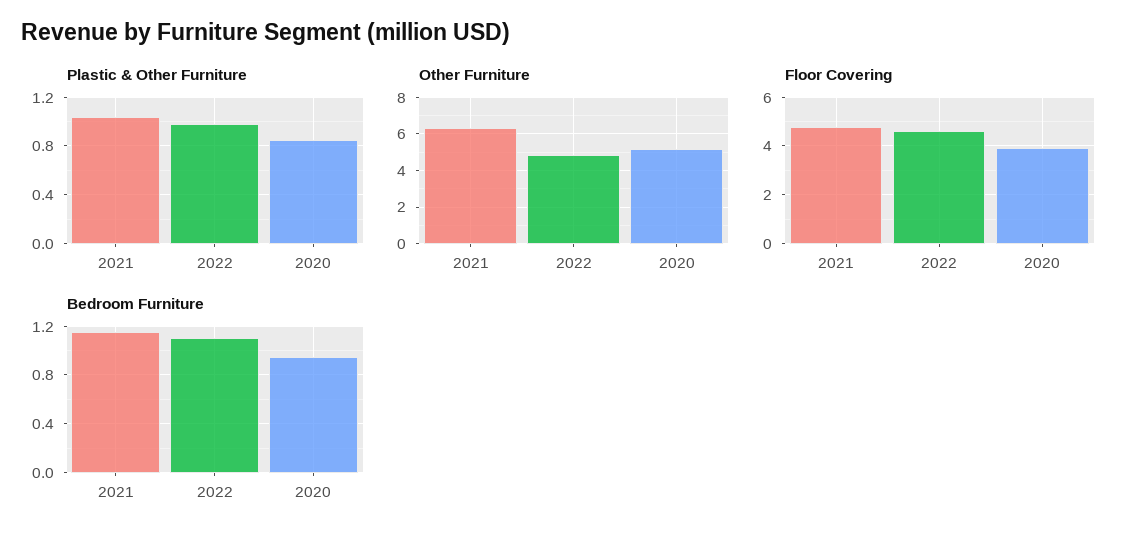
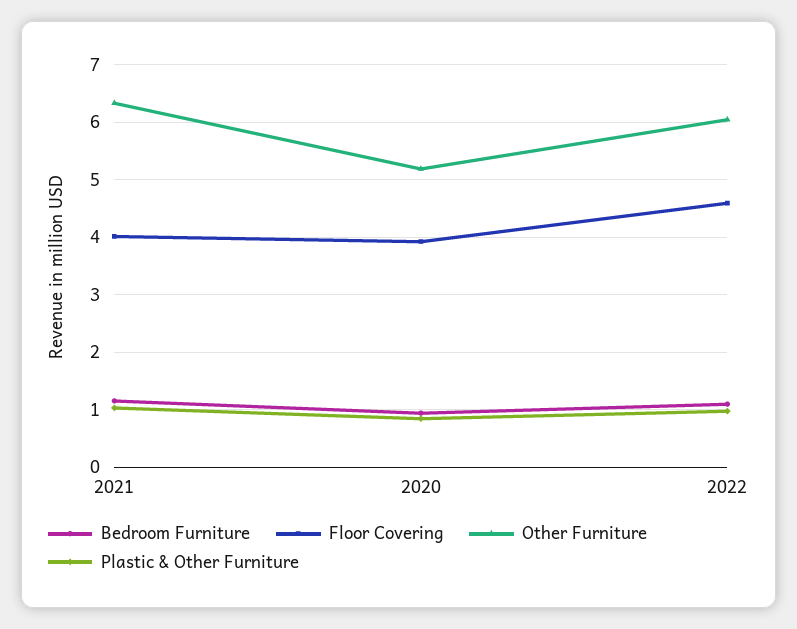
  {
    "Plastic & Other Furniture": {
      "2021": 1.05,
      "2022": 1,
      "2020": 0.85
    },
    "Other Furniture": {
      "2021": 6.4,
-     "2022": 5,
+     "2022": 6,
      "2020": 5.2
    },
    "Floor Covering": {
-     "2021": 4.75,
+     "2021": 4,
      "2022": 4.6,
      "2020": 4
    },
    "Bedroom Furniture": {
      "2021": 1.15,
      "2022": 1.1,
      "2020": 0.95
    }
  }

